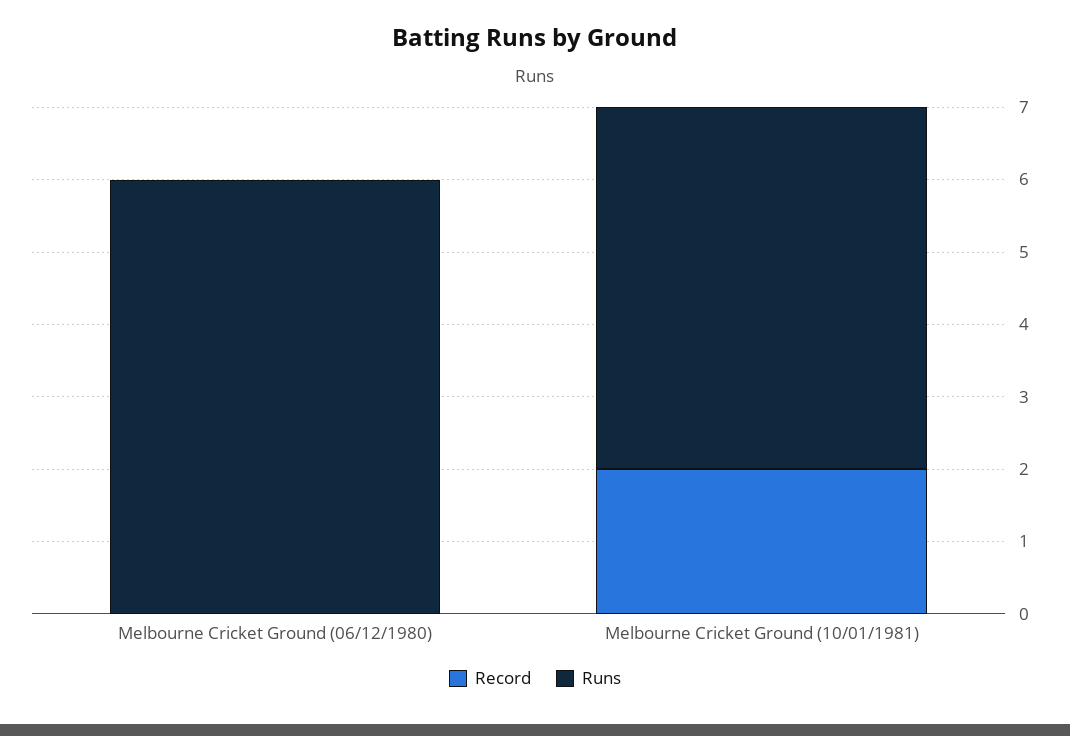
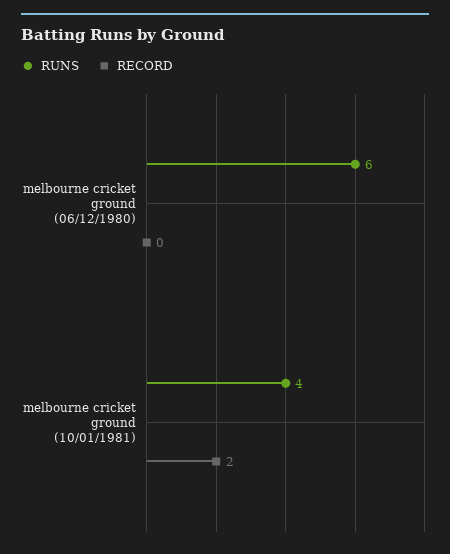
  {
    "Record": {
      "Melbourne Cricket Ground (06/12/1980)": 0,
      "Melbourne Cricket Ground (10/01/1981)": 2
    },
    "Runs": {
      "Melbourne Cricket Ground (06/12/1980)": 6,
-     "Melbourne Cricket Ground (10/01/1981)": 5
+     "Melbourne Cricket Ground (10/01/1981)": 4
    }
  }

